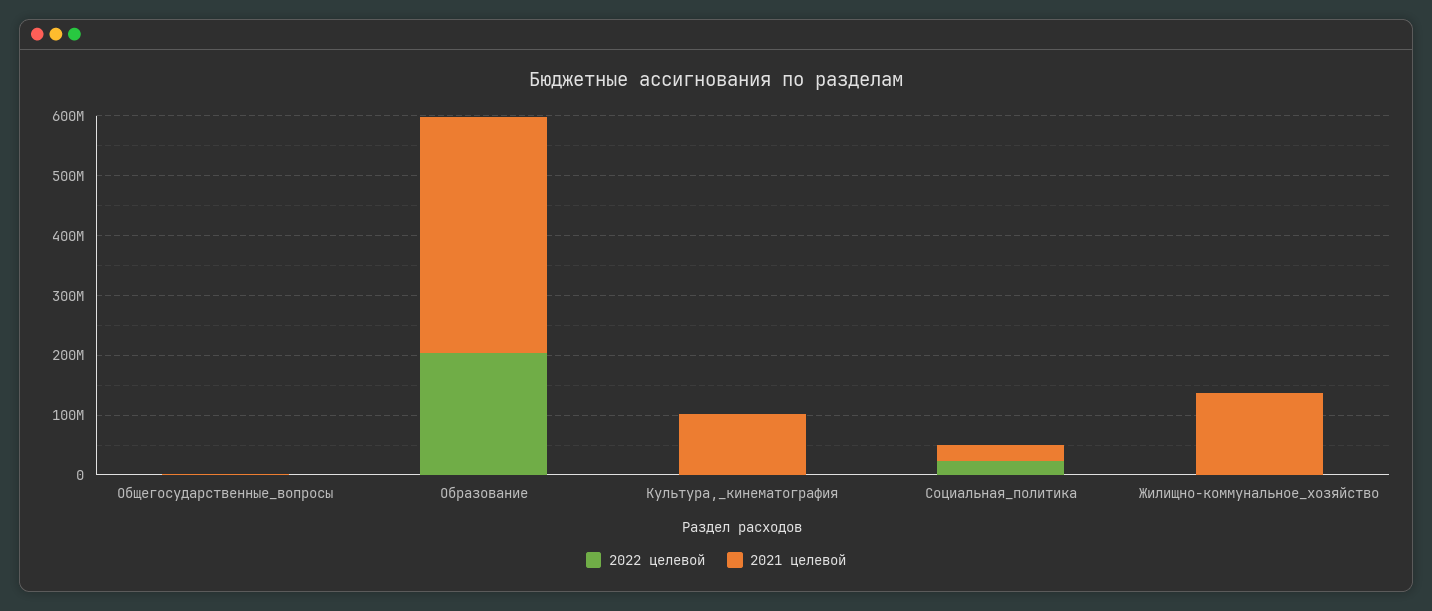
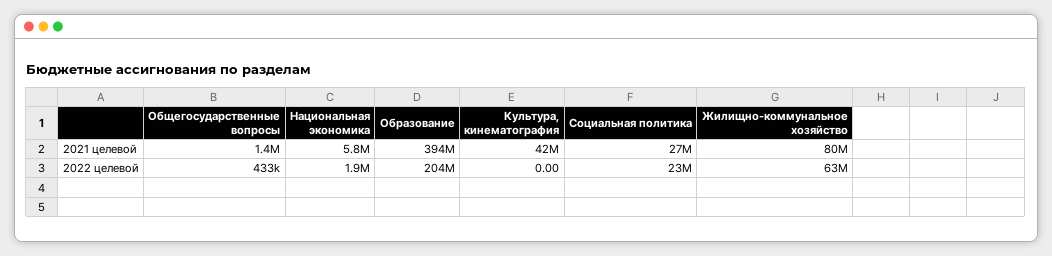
  {
    "2022 целевой": {
      "Общегосударственные_вопросы": 433000,
      "Образование": 204000000,
      "Культура,_кинематография": 0,
      "Социальная_политика": 23000000,
-     "Жилищно-коммунальное_хозяйство": 0
+     "Жилищно-коммунальное_хозяйство": 63000000,
+     "Национальная экономика": 1900000
    },
    "2021 целевой": {
      "Общегосударственные_вопросы": 1400000,
      "Образование": 394000000,
-     "Культура,_кинематография": 100000000,
+     "Культура,_кинематография": 42000000,
      "Социальная_политика": 27000000,
-     "Жилищно-коммунальное_хозяйство": 140000000
+     "Жилищно-коммунальное_хозяйство": 80000000,
+     "Национальная экономика": 5800000
    }
  }

